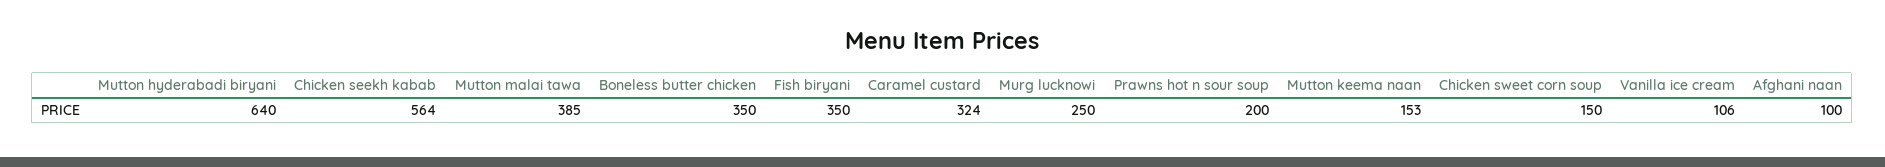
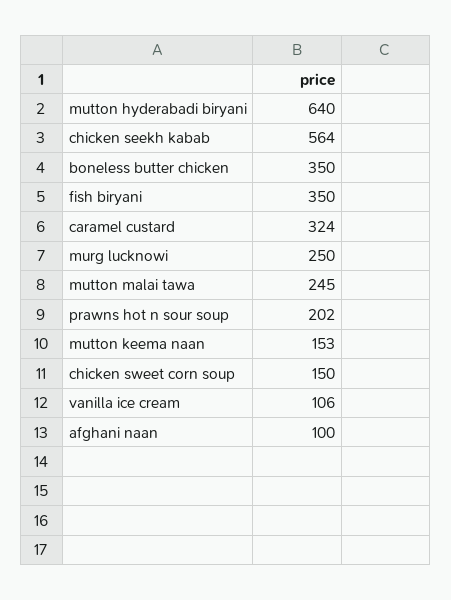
  {
    "Mutton hyderabadi biryani": 640,
    "Chicken seekh kabab": 564,
-   "Mutton malai tawa": 385,
+   "Mutton malai tawa": 245,
    "Boneless butter chicken": 350,
    "Fish biryani": 350,
    "Caramel custard": 324,
    "Murg lucknowi": 250,
-   "Prawns hot n sour soup": 200,
+   "Prawns hot n sour soup": 202,
    "Mutton keema naan": 153,
    "Chicken sweet corn soup": 150,
    "Vanilla ice cream": 106,
    "Afghani naan": 100
  }

